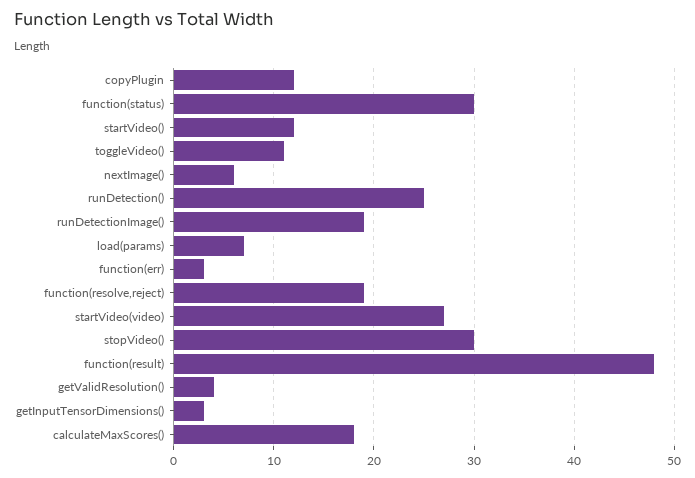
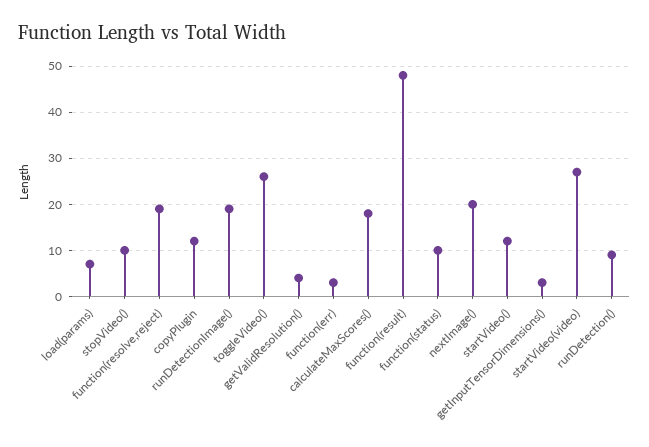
  {
    "copyPlugin": 12,
-   "function(status)": 30,
+   "function(status)": 10,
    "startVideo()": 12,
-   "toggleVideo()": 11,
+   "toggleVideo()": 25,
-   "nextImage()": 6,
+   "nextImage()": 20,
-   "runDetection()": 25,
+   "runDetection()": 10,
    "runDetectionImage()": 19,
    "load(params)": 7,
    "function(err)": 3,
    "function(resolve,reject)": 19,
    "startVideo(video)": 27,
-   "stopVideo()": 30,
+   "stopVideo()": 10,
    "function(result)": 48,
    "getValidResolution()": 4,
    "getInputTensorDimensions()": 3,
    "calculateMaxScores()": 18
  }

